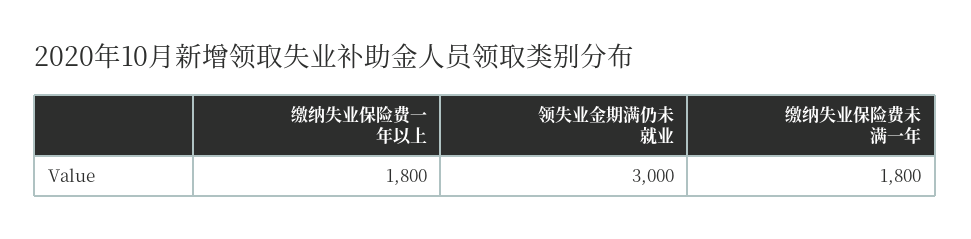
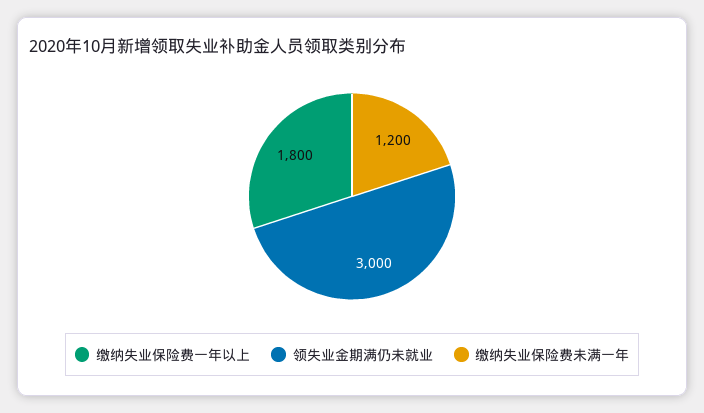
  {
    "缴纳失业保险费一年以上": 1800,
    "领失业金期满仍未就业": 3000,
-   "缴纳失业保险费未满一年": 1800
+   "缴纳失业保险费未满一年": 1200
  }

